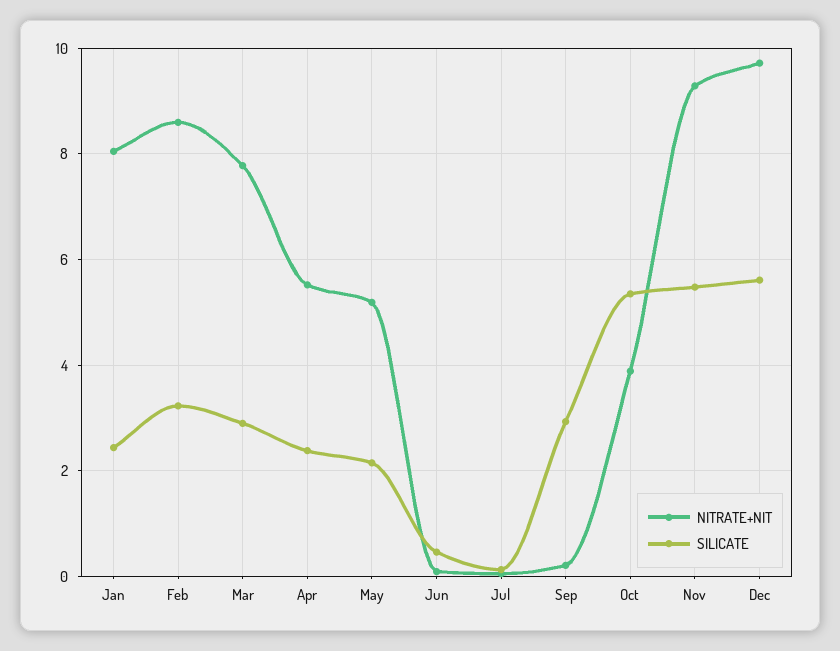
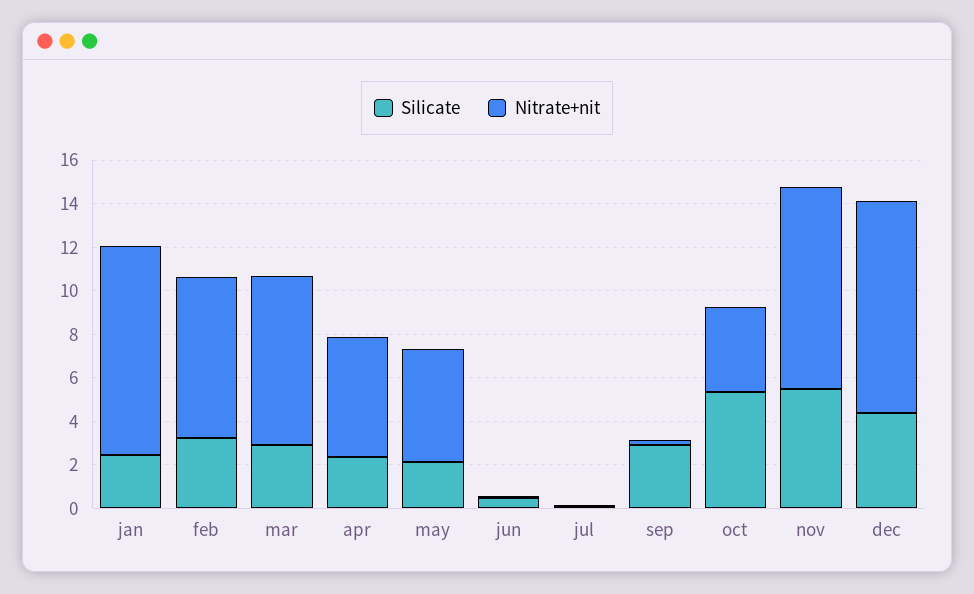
  {
    "NITRATE+NIT": {
-     "Jan": 8,
+     "Jan": 9.5,
-     "Feb": 8.6,
+     "Feb": 7.5,
      "Mar": 7.8,
      "Apr": 5.6,
      "May": 5.2,
      "Jun": 0,
      "Jul": 0,
      "Sep": 0.2,
      "Oct": 3.8,
      "Nov": 9.2,
      "Dec": 9.8
    },
    "SILICATE": {
      "Jan": 2.4,
      "Feb": 3.2,
      "Mar": 3,
      "Apr": 2.4,
      "May": 2.2,
      "Jun": 0.4,
      "Jul": 0.2,
      "Sep": 3,
      "Oct": 5.4,
      "Nov": 5.4,
-     "Dec": 5.6
+     "Dec": 4.5
    }
  }

